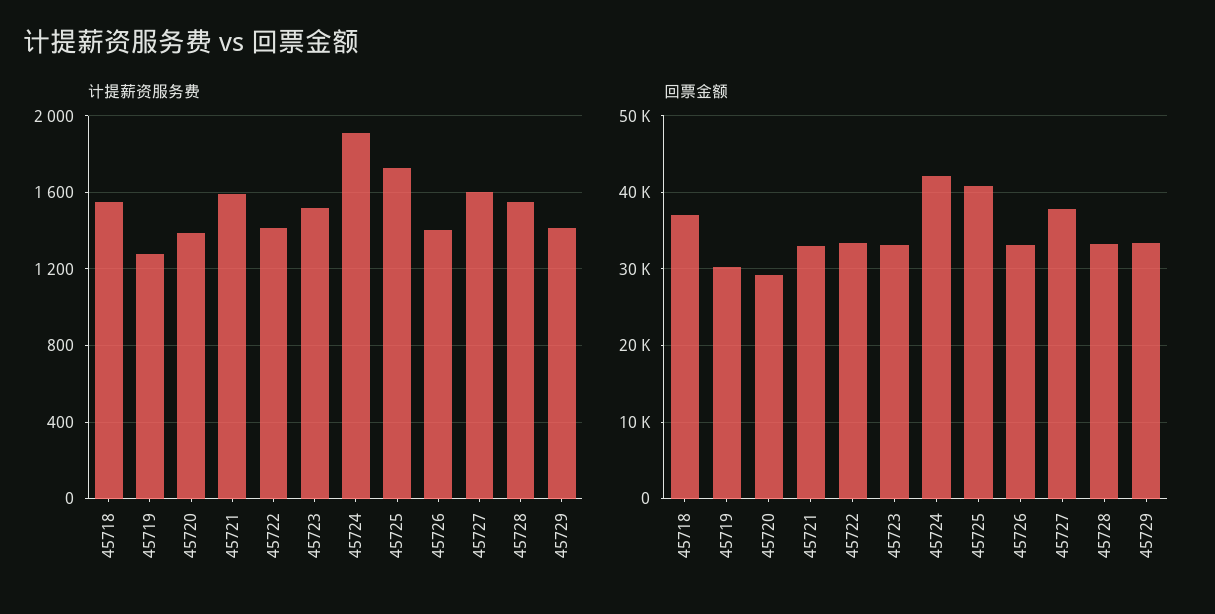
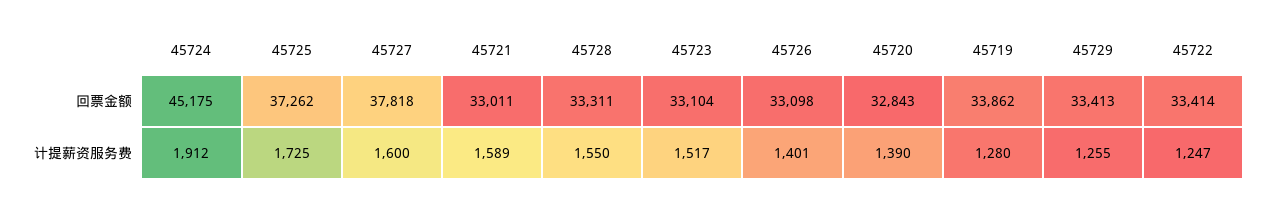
  {
    "计提薪资服务费": {
-     "45718": 1550,
      "45719": 1280,
      "45720": 1390,
      "45721": 1589,
-     "45722": 1400,
+     "45722": 1247,
      "45723": 1517,
      "45724": 1912,
      "45725": 1725,
      "45726": 1401,
      "45727": 1600,
      "45728": 1550,
-     "45729": 1400
+     "45729": 1255
    },
    "回票金额": {
-     "45718": 37000,
-     "45719": 30000,
+     "45719": 33862,
-     "45720": 29000,
+     "45720": 32843,
      "45721": 33011,
      "45722": 33414,
      "45723": 33104,
-     "45724": 42000,
+     "45724": 45175,
-     "45725": 41000,
+     "45725": 37262,
      "45726": 33098,
      "45727": 37818,
      "45728": 33311,
      "45729": 33413
    }
  }

